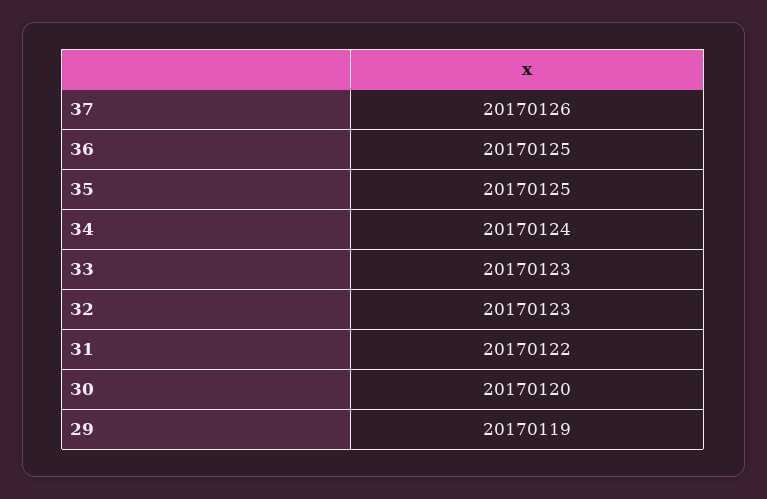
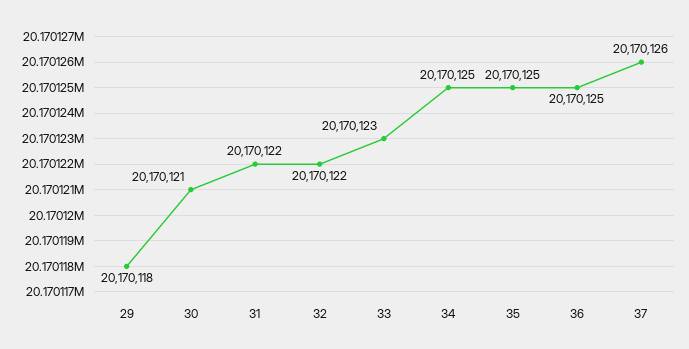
  {
    "37": 20170126,
    "36": 20170125,
    "35": 20170125,
-   "34": 20170124,
+   "34": 20170125,
    "33": 20170123,
-   "32": 20170123,
+   "32": 20170122,
    "31": 20170122,
-   "30": 20170120,
+   "30": 20170121,
-   "29": 20170119
+   "29": 20170118
  }

